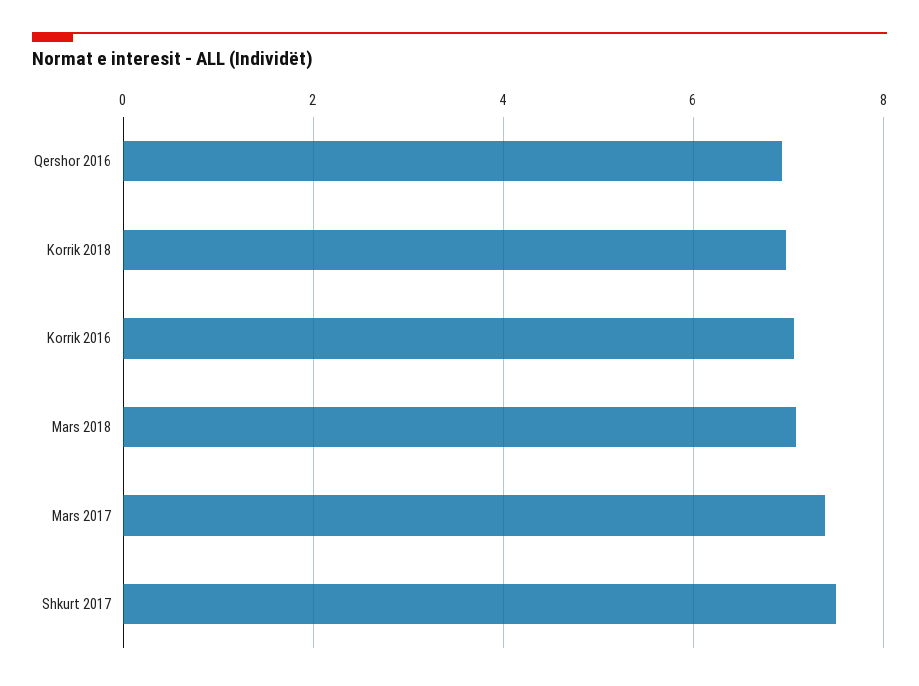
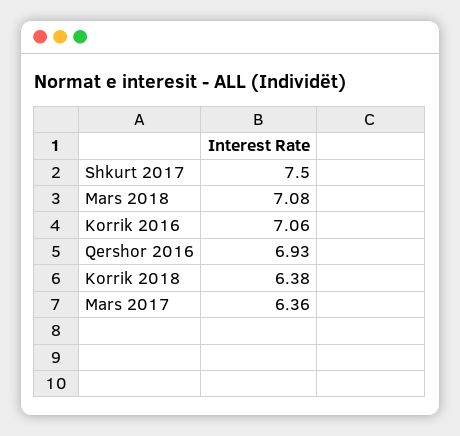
  {
    "Qershor 2016": 6.93,
-   "Korrik 2018": 7,
+   "Korrik 2018": 6.38,
    "Korrik 2016": 7.06,
    "Mars 2018": 7.08,
-   "Mars 2017": 7.4,
+   "Mars 2017": 6.36,
    "Shkurt 2017": 7.5
  }

